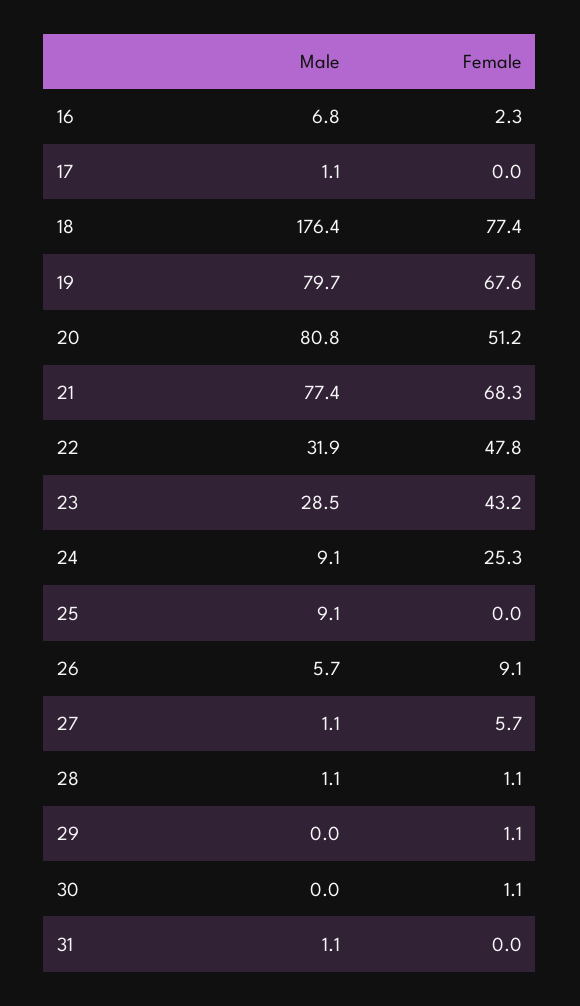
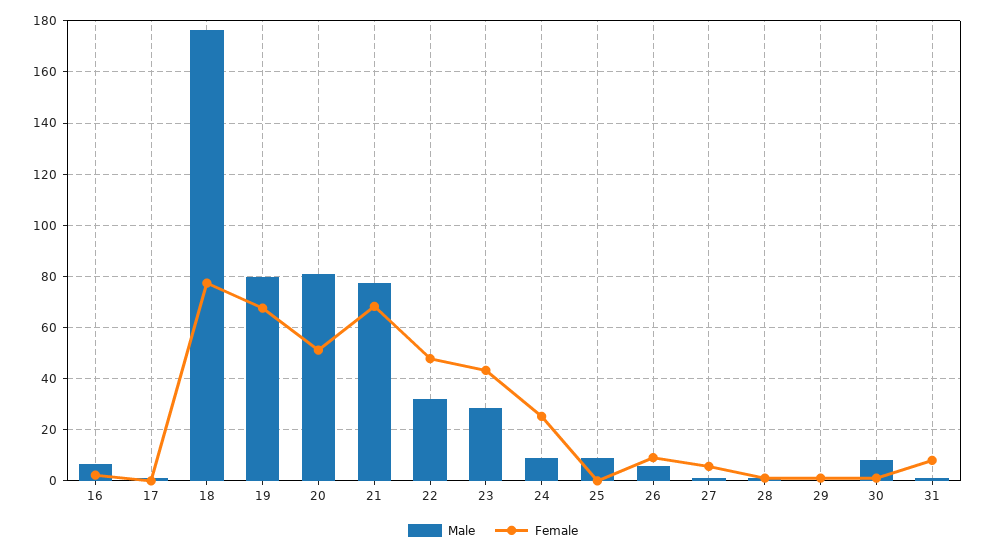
  {
    "Male": {
      "16": 6.8,
      "17": 1.1,
      "18": 176.4,
      "19": 79.7,
      "20": 80.8,
      "21": 77.4,
      "22": 31.9,
      "23": 28.5,
      "24": 9.1,
      "25": 9.1,
      "26": 5.7,
      "27": 1.1,
      "28": 1.1,
      "29": 0,
-     "30": 0,
+     "30": 7.5,
      "31": 1.1
    },
    "Female": {
      "16": 2.3,
      "17": 0,
      "18": 77.4,
      "19": 67.6,
      "20": 51.2,
      "21": 68.3,
      "22": 47.8,
      "23": 43.2,
      "24": 25.3,
      "25": 0,
      "26": 9.1,
      "27": 5.7,
      "28": 1.1,
      "29": 1.1,
      "30": 1.1,
-     "31": 0
+     "31": 7.5
    }
  }

